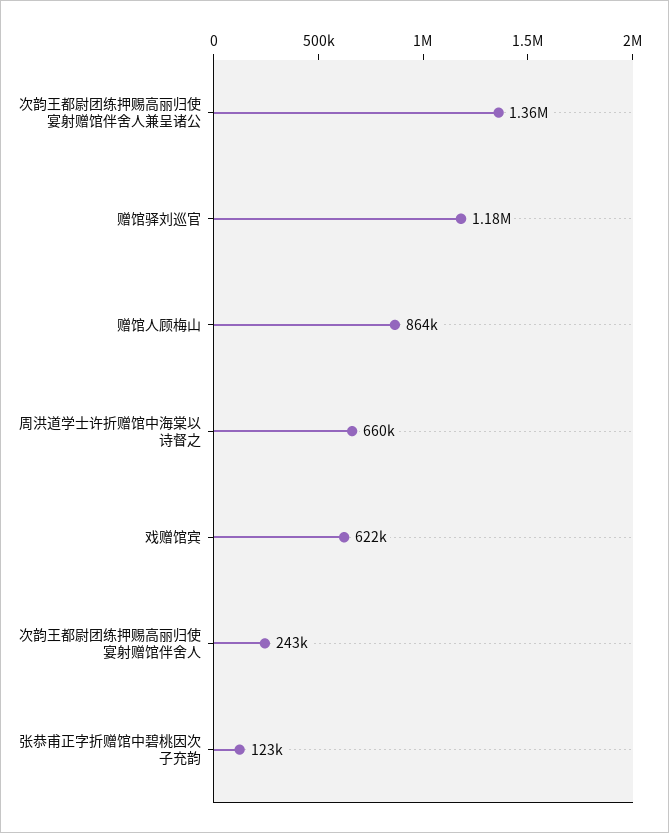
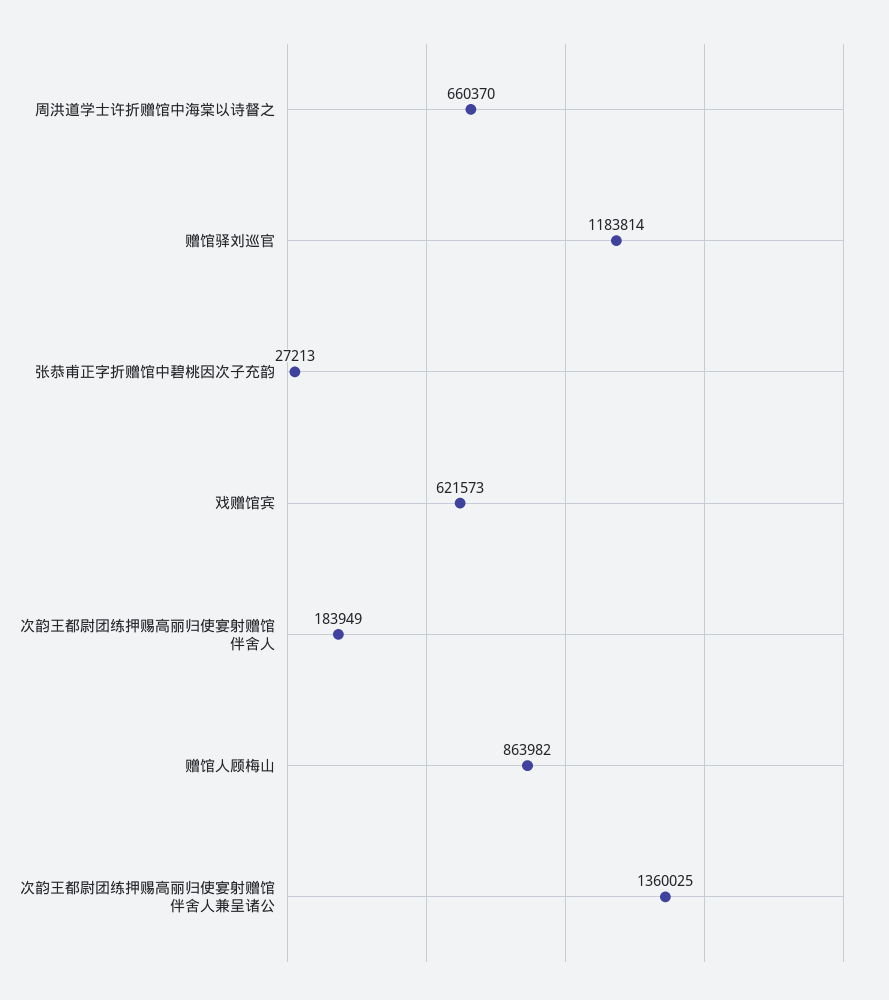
  {
    "次韵王都尉团练押赐高丽归使宴射赠馆伴舍人兼呈诸公": 1360025,
    "赠馆驿刘巡官": 1183814,
    "赠馆人顾梅山": 863982,
    "周洪道学士许折赠馆中海棠以诗督之": 660370,
    "戏赠馆宾": 621573,
-   "次韵王都尉团练押赐高丽归使宴射赠馆伴舍人": 243000,
+   "次韵王都尉团练押赐高丽归使宴射赠馆伴舍人": 183949,
-   "张恭甫正字折赠馆中碧桃因次子充韵": 123000
+   "张恭甫正字折赠馆中碧桃因次子充韵": 27213
  }

